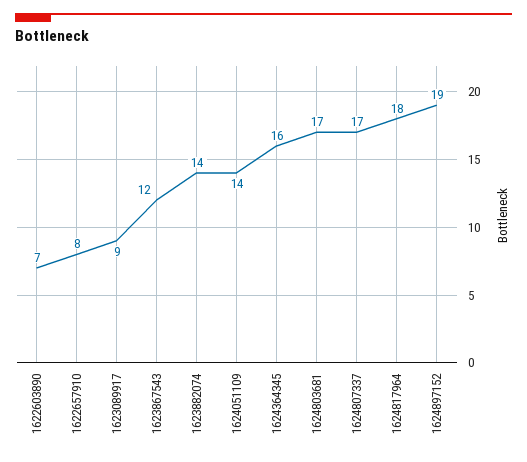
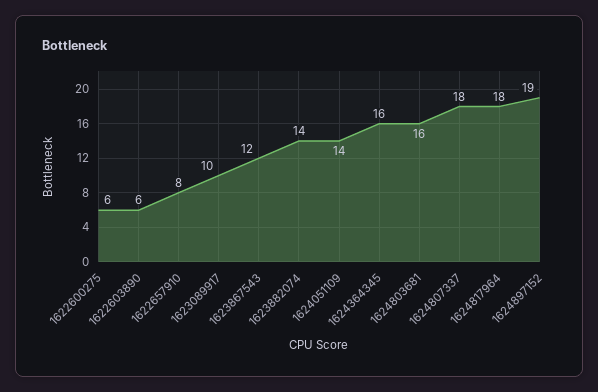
  {
-   "1622603890": 7,
+   "1622603890": 6,
    "1622657910": 8,
-   "1623089917": 9,
+   "1623089917": 10,
    "1623867543": 12,
    "1623882074": 14,
    "1624051109": 14,
    "1624364345": 16,
-   "1624803681": 17,
+   "1624803681": 16,
-   "1624807337": 17,
+   "1624807337": 18,
    "1624817964": 18,
-   "1624897152": 19
+   "1624897152": 19,
+   "1622600275": 6
  }

